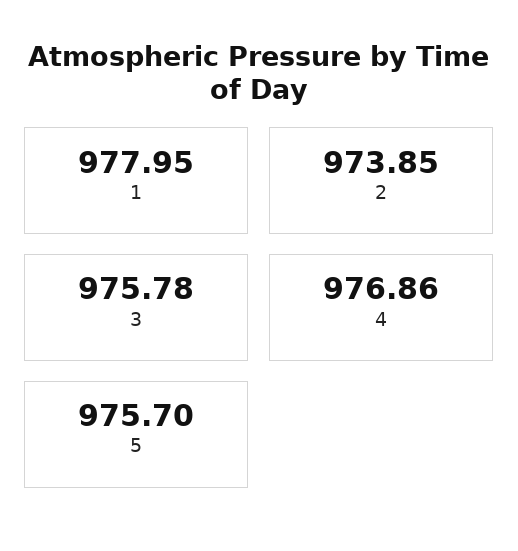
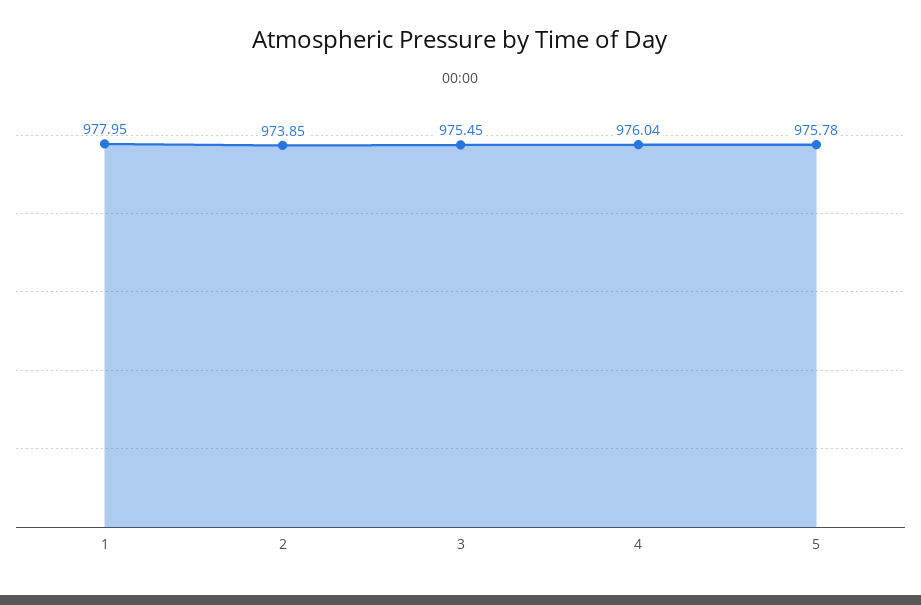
  {
    "1": 977.95,
    "2": 973.85,
-   "3": 975.78,
+   "3": 975.45,
-   "4": 976.86,
+   "4": 976.04,
-   "5": 975.7
+   "5": 975.78
  }

